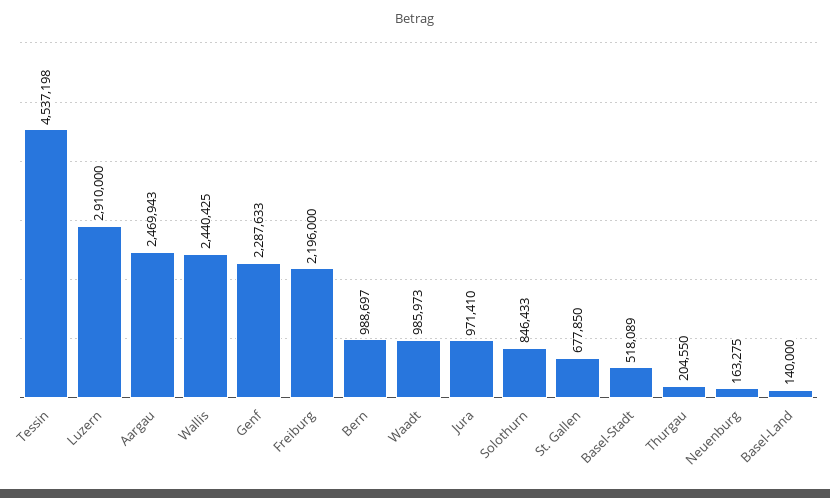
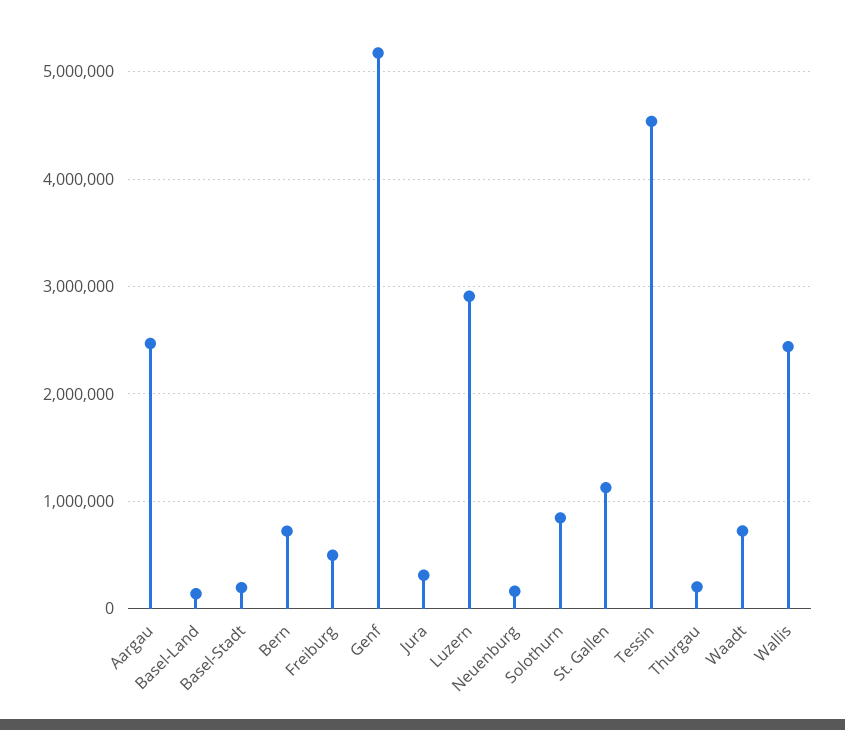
  {
    "Tessin": 4537198,
    "Luzern": 2910000,
    "Aargau": 2469943,
    "Wallis": 2440425,
-   "Genf": 2287633,
+   "Genf": 5200000,
-   "Freiburg": 2196000,
+   "Freiburg": 500000,
-   "Bern": 988697,
+   "Bern": 700000,
-   "Waadt": 985973,
+   "Waadt": 700000,
-   "Jura": 971410,
+   "Jura": 300000,
    "Solothurn": 846433,
-   "St. Gallen": 677850,
+   "St. Gallen": 1100000,
-   "Basel-Stadt": 518089,
+   "Basel-Stadt": 200000,
    "Thurgau": 204550,
    "Neuenburg": 163275,
    "Basel-Land": 140000
  }

